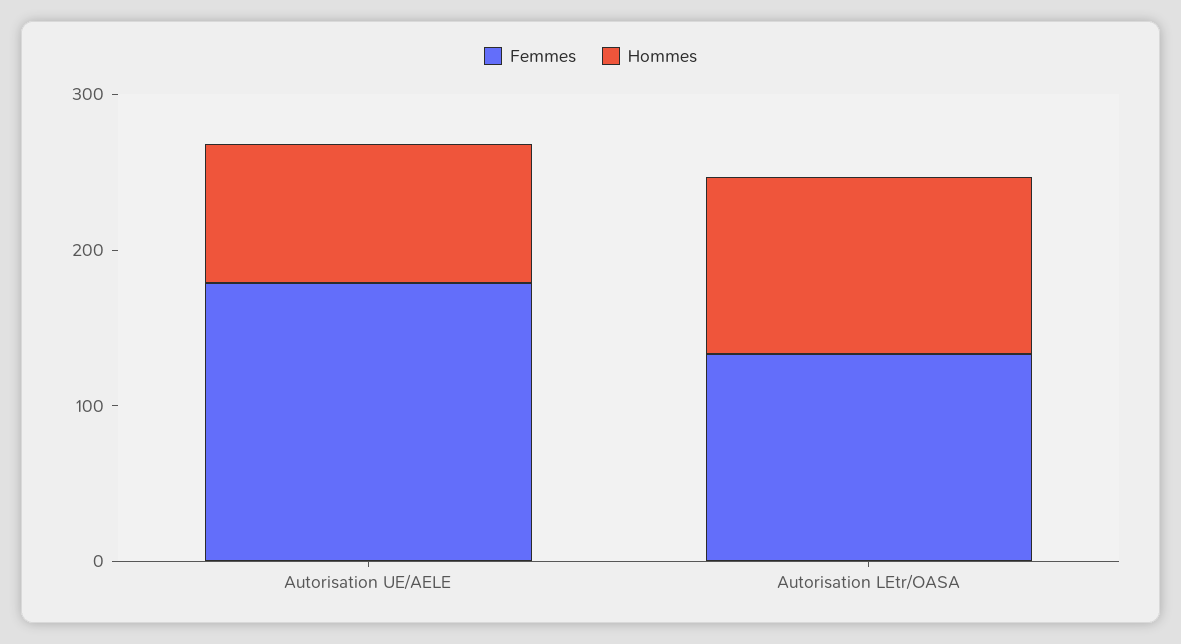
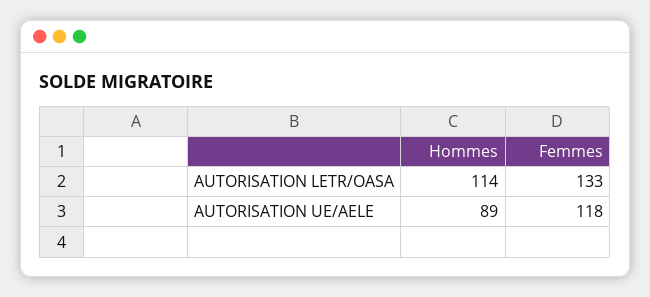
  {
    "Femmes": {
-     "Autorisation UE/AELE": 180,
+     "Autorisation UE/AELE": 118,
      "Autorisation LEtr/OASA": 133
    },
    "Hommes": {
      "Autorisation UE/AELE": 89,
      "Autorisation LEtr/OASA": 114
    }
  }

